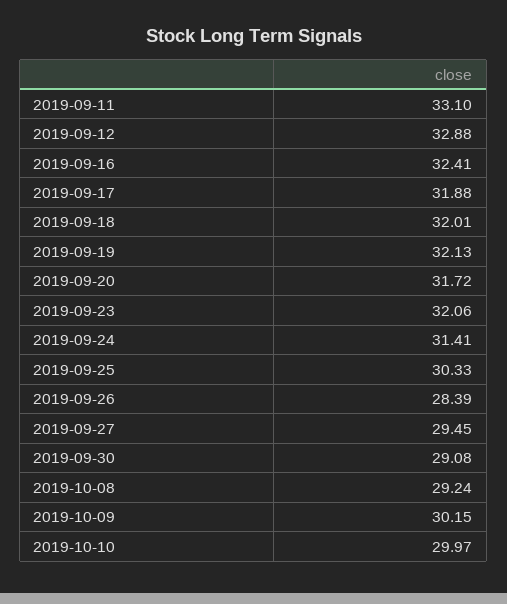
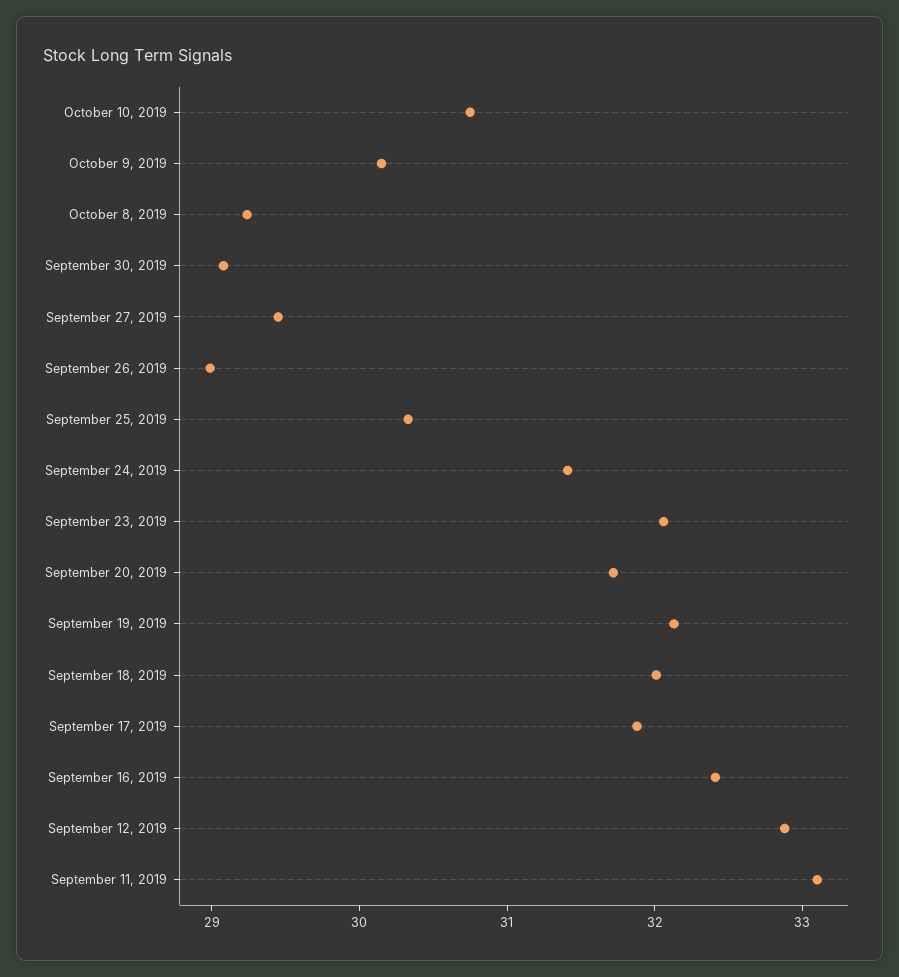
  {
    "2019-09-11": 33.1,
    "2019-09-12": 32.88,
    "2019-09-16": 32.41,
    "2019-09-17": 31.88,
    "2019-09-18": 32.01,
    "2019-09-19": 32.13,
    "2019-09-20": 31.72,
    "2019-09-23": 32.06,
    "2019-09-24": 31.41,
    "2019-09-25": 30.33,
-   "2019-09-26": 28.39,
+   "2019-09-26": 29,
    "2019-09-27": 29.45,
    "2019-09-30": 29.08,
    "2019-10-08": 29.24,
    "2019-10-09": 30.15,
-   "2019-10-10": 29.97
+   "2019-10-10": 30.8
  }

